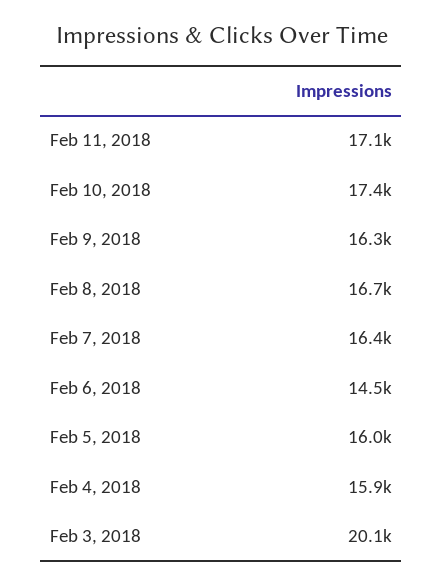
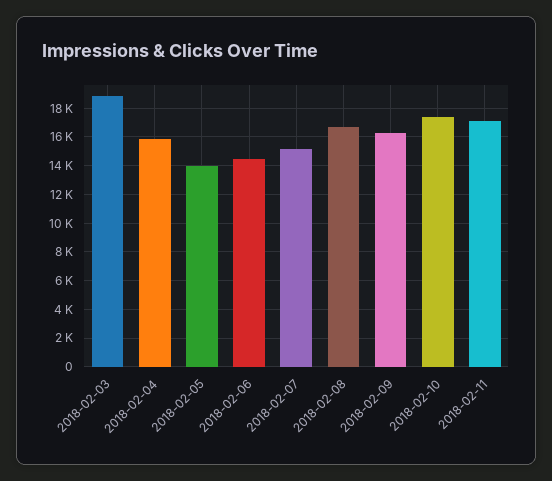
  {
    "Feb 11, 2018": 17100,
    "Feb 10, 2018": 17400,
    "Feb 9, 2018": 16300,
    "Feb 8, 2018": 16700,
-   "Feb 7, 2018": 16400,
+   "Feb 7, 2018": 15000,
    "Feb 6, 2018": 14500,
-   "Feb 5, 2018": 16000,
+   "Feb 5, 2018": 14000,
    "Feb 4, 2018": 15900,
-   "Feb 3, 2018": 20100
+   "Feb 3, 2018": 19000
  }

